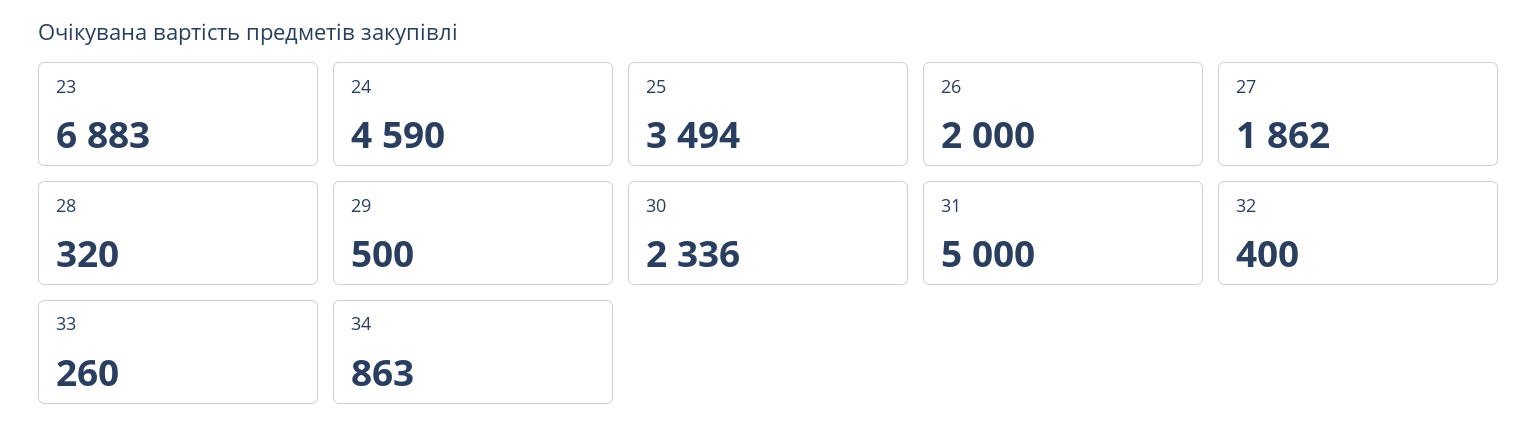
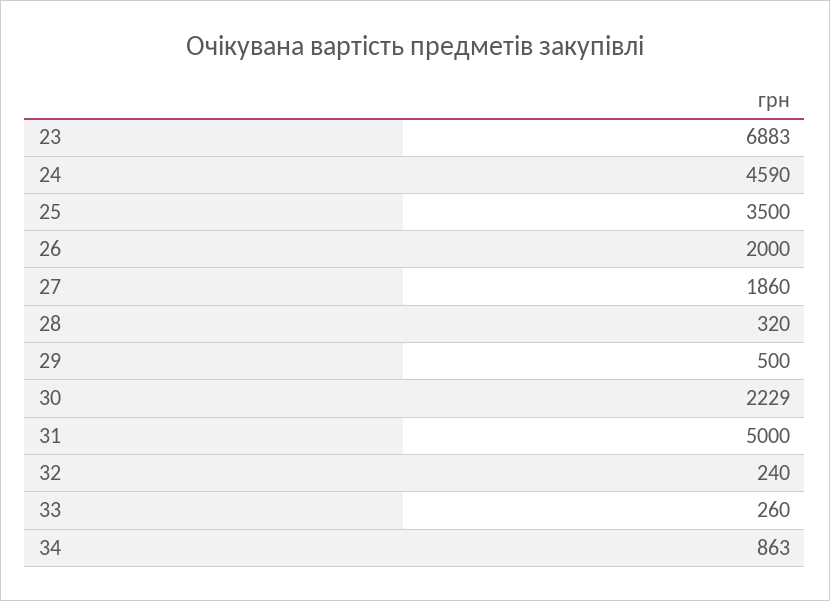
  {
    "23": 6883,
    "24": 4590,
-   "25": 3494,
+   "25": 3500,
    "26": 2000,
-   "27": 1862,
+   "27": 1860,
    "28": 320,
    "29": 500,
-   "30": 2336,
+   "30": 2229,
    "31": 5000,
-   "32": 400,
+   "32": 240,
    "33": 260,
    "34": 863
  }

